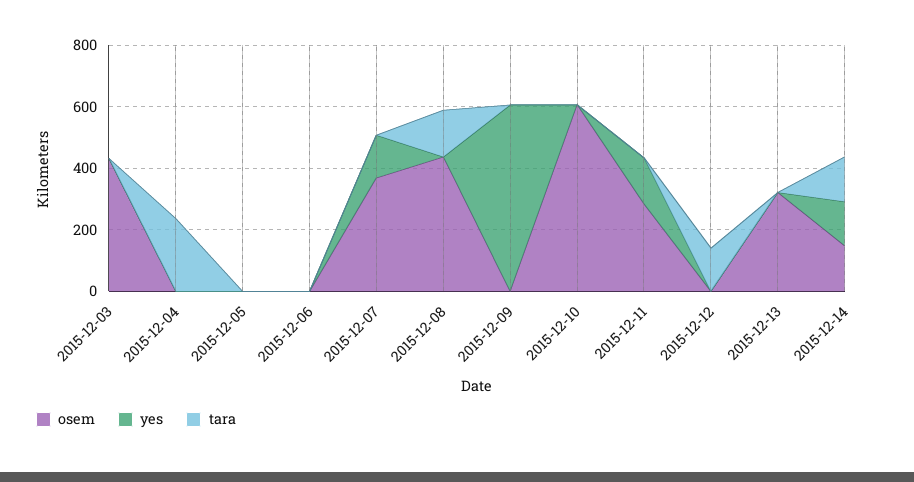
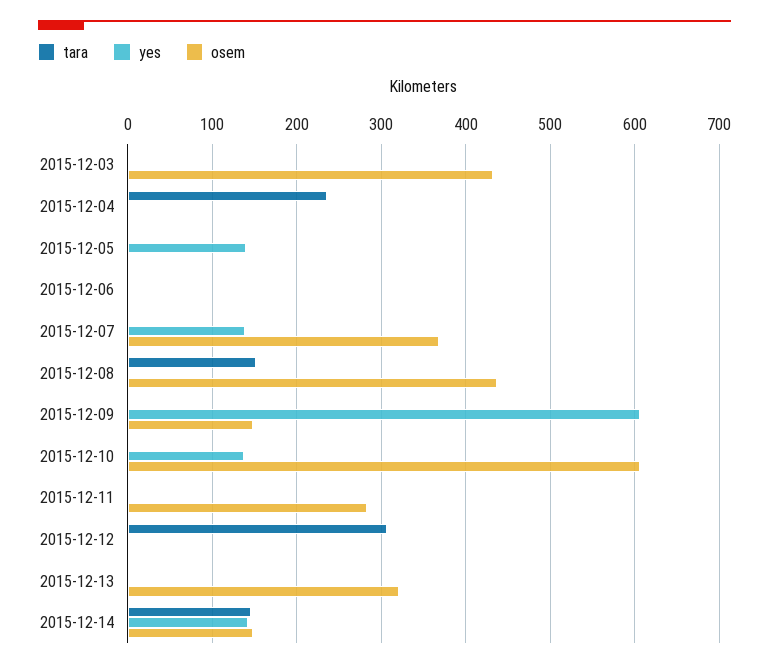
  {
    "osem": {
      "2015-12-03": 430,
      "2015-12-04": 0,
      "2015-12-05": 0,
      "2015-12-06": 0,
      "2015-12-07": 370,
      "2015-12-08": 440,
-     "2015-12-09": 0,
+     "2015-12-09": 150,
      "2015-12-10": 610,
      "2015-12-11": 280,
      "2015-12-12": 0,
      "2015-12-13": 320,
      "2015-12-14": 150
    },
    "yes": {
      "2015-12-03": 0,
      "2015-12-04": 0,
-     "2015-12-05": 0,
+     "2015-12-05": 140,
      "2015-12-06": 0,
      "2015-12-07": 140,
      "2015-12-08": 0,
      "2015-12-09": 610,
-     "2015-12-10": 0,
+     "2015-12-10": 140,
-     "2015-12-11": 150,
+     "2015-12-11": 0,
      "2015-12-12": 0,
      "2015-12-13": 0,
      "2015-12-14": 140
    },
    "tara": {
      "2015-12-03": 0,
      "2015-12-04": 240,
      "2015-12-05": 0,
      "2015-12-06": 0,
      "2015-12-07": 0,
      "2015-12-08": 150,
      "2015-12-09": 0,
      "2015-12-10": 0,
      "2015-12-11": 0,
-     "2015-12-12": 150,
+     "2015-12-12": 310,
      "2015-12-13": 0,
      "2015-12-14": 150
    }
  }

